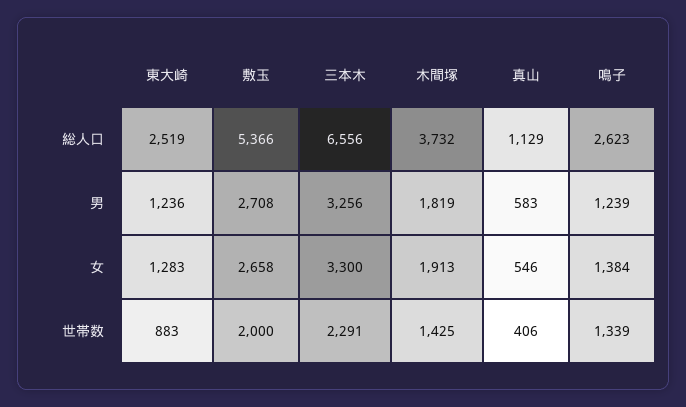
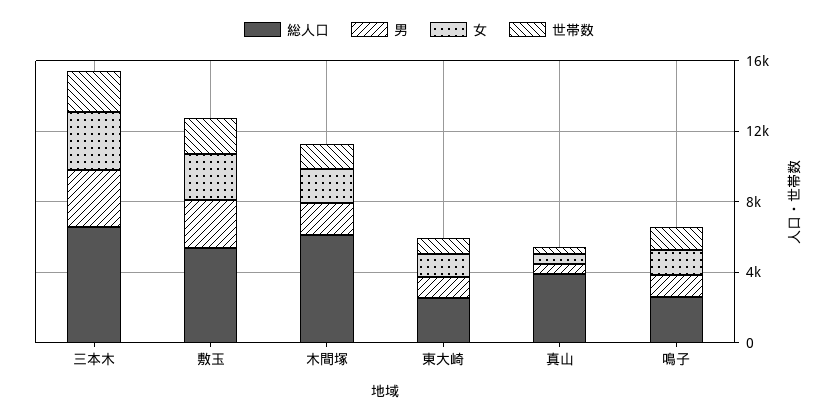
  {
    "総人口": {
      "東大崎": 2519,
      "敷玉": 5366,
      "三本木": 6556,
-     "木間塚": 3732,
+     "木間塚": 6000,
-     "真山": 1129,
+     "真山": 4000,
      "鳴子": 2623
    },
    "男": {
      "東大崎": 1236,
      "敷玉": 2708,
      "三本木": 3256,
      "木間塚": 1819,
      "真山": 583,
      "鳴子": 1239
    },
    "女": {
      "東大崎": 1283,
      "敷玉": 2658,
      "三本木": 3300,
      "木間塚": 1913,
      "真山": 546,
      "鳴子": 1384
    },
    "世帯数": {
      "東大崎": 883,
      "敷玉": 2000,
      "三本木": 2291,
      "木間塚": 1425,
      "真山": 406,
      "鳴子": 1339
    }
  }

